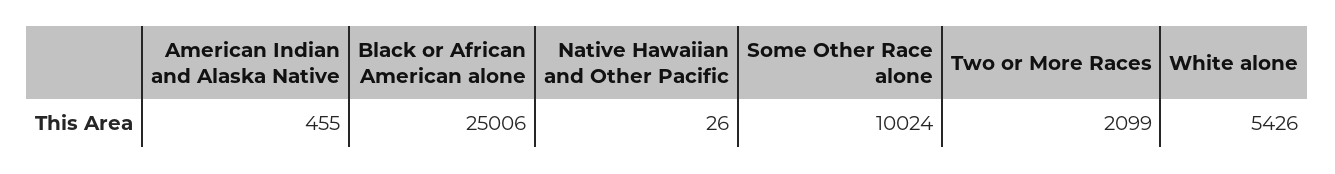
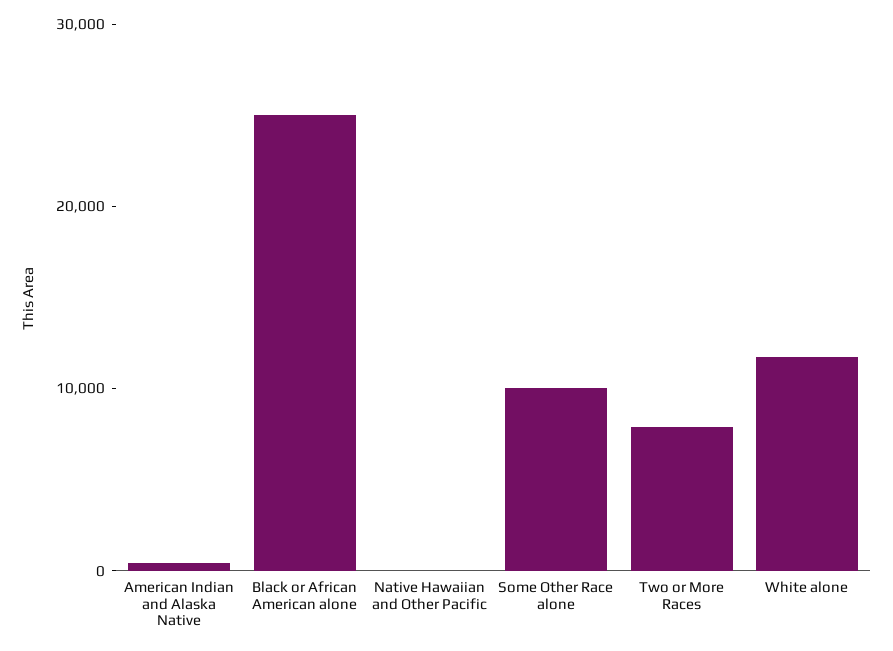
  {
    "American Indian and Alaska Native": 455,
    "Black or African American alone": 25006,
    "Native Hawaiian and Other Pacific": 26,
    "Some Other Race alone": 10024,
-   "Two or More Races": 2099,
+   "Two or More Races": 8000,
-   "White alone": 5426
+   "White alone": 12000
  }

